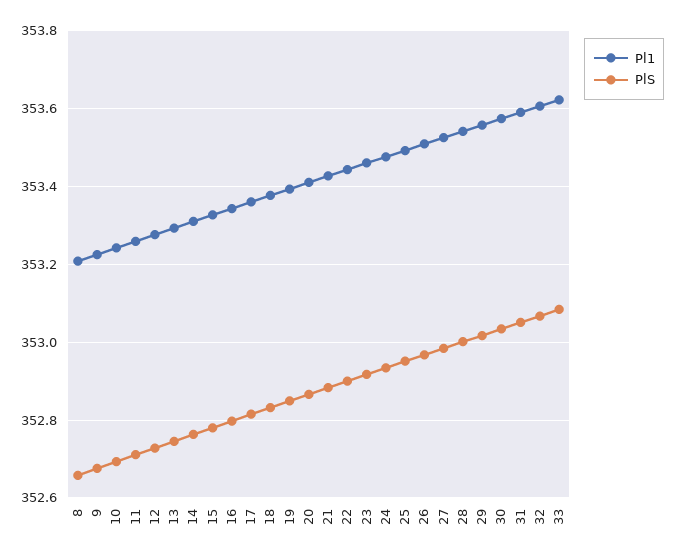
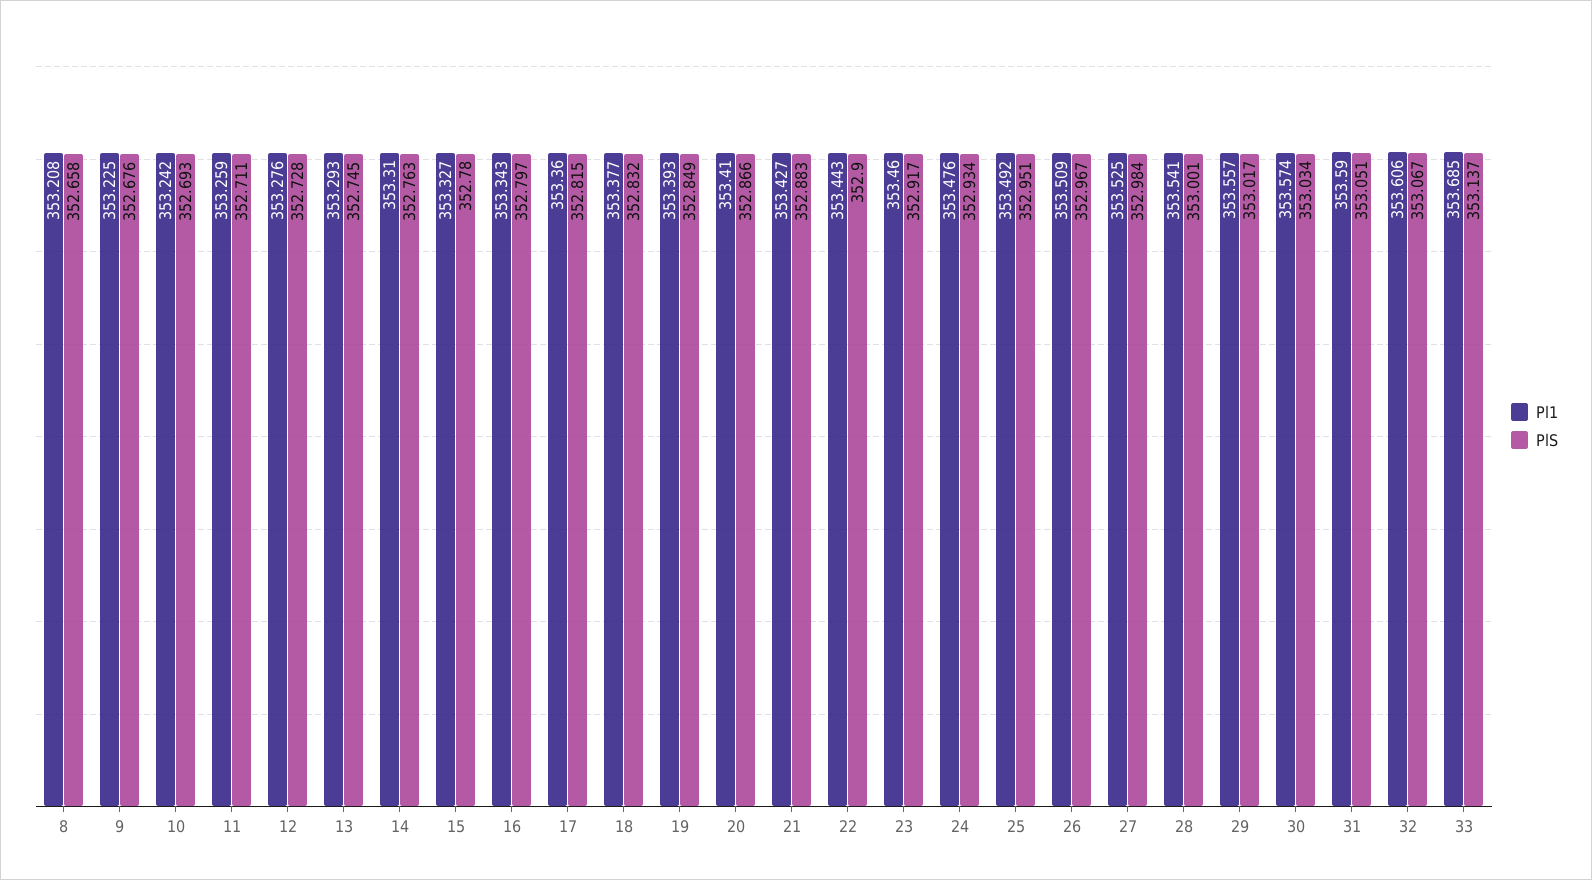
  {
    "Pl1": {
      "8": 353.208,
      "9": 353.225,
      "10": 353.242,
      "11": 353.259,
      "12": 353.276,
      "13": 353.293,
      "14": 353.31,
      "15": 353.327,
      "16": 353.343,
      "17": 353.36,
      "18": 353.377,
      "19": 353.393,
      "20": 353.41,
      "21": 353.427,
      "22": 353.443,
      "23": 353.46,
      "24": 353.476,
      "25": 353.492,
      "26": 353.509,
      "27": 353.525,
      "28": 353.541,
      "29": 353.557,
      "30": 353.574,
      "31": 353.59,
      "32": 353.606,
-     "33": 353.62
+     "33": 353.685
    },
    "PlS": {
      "8": 352.658,
      "9": 352.676,
      "10": 352.693,
      "11": 352.711,
      "12": 352.728,
      "13": 352.745,
      "14": 352.763,
      "15": 352.78,
      "16": 352.797,
      "17": 352.815,
      "18": 352.832,
      "19": 352.849,
      "20": 352.866,
      "21": 352.883,
      "22": 352.9,
      "23": 352.917,
      "24": 352.934,
      "25": 352.951,
      "26": 352.967,
      "27": 352.984,
      "28": 353.001,
      "29": 353.017,
      "30": 353.034,
      "31": 353.051,
      "32": 353.067,
-     "33": 353.08
+     "33": 353.137
    }
  }

